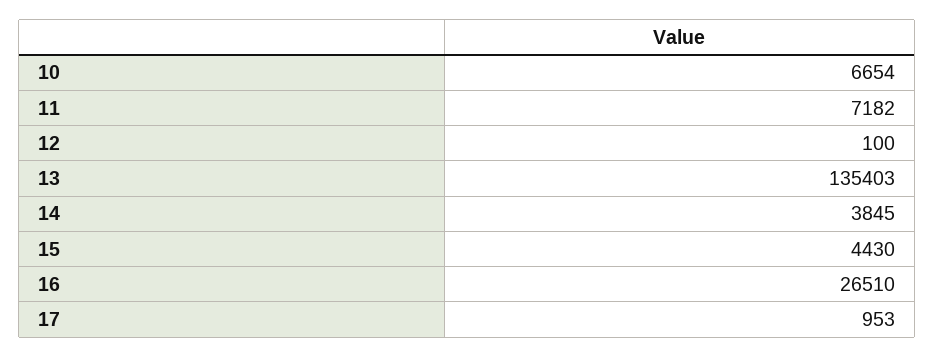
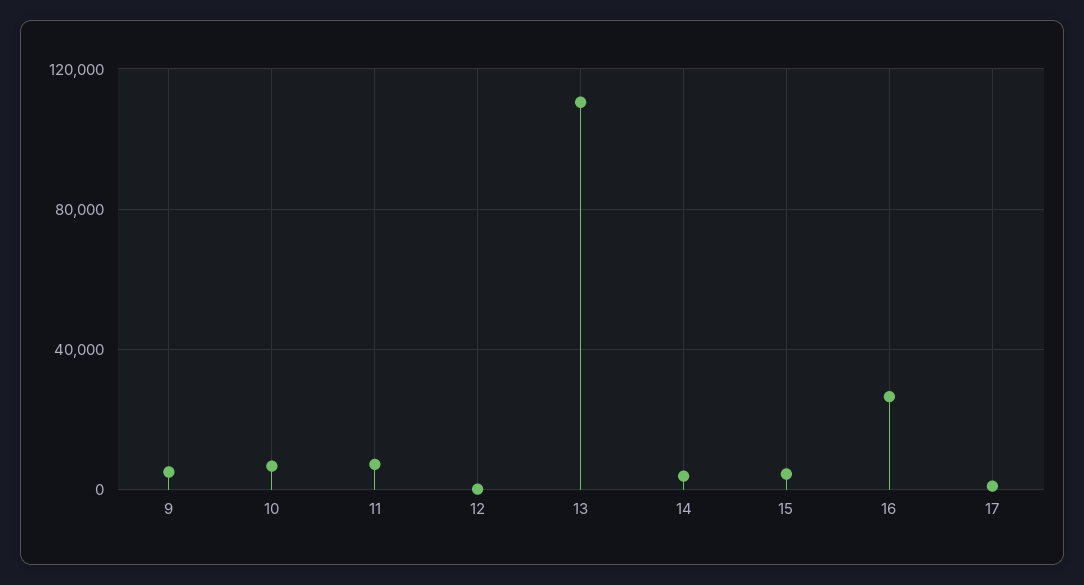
  {
    "10": 6654,
    "11": 7182,
    "12": 100,
-   "13": 135403,
+   "13": 110000,
    "14": 3845,
    "15": 4430,
    "16": 26510,
-   "17": 953
+   "17": 953,
+   "9": 5000
  }

